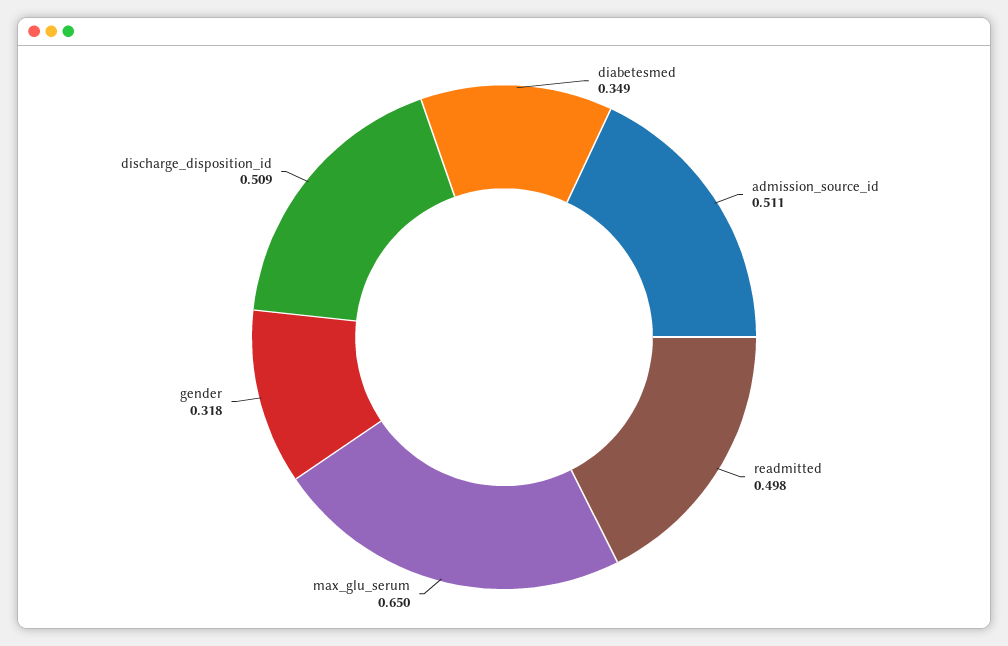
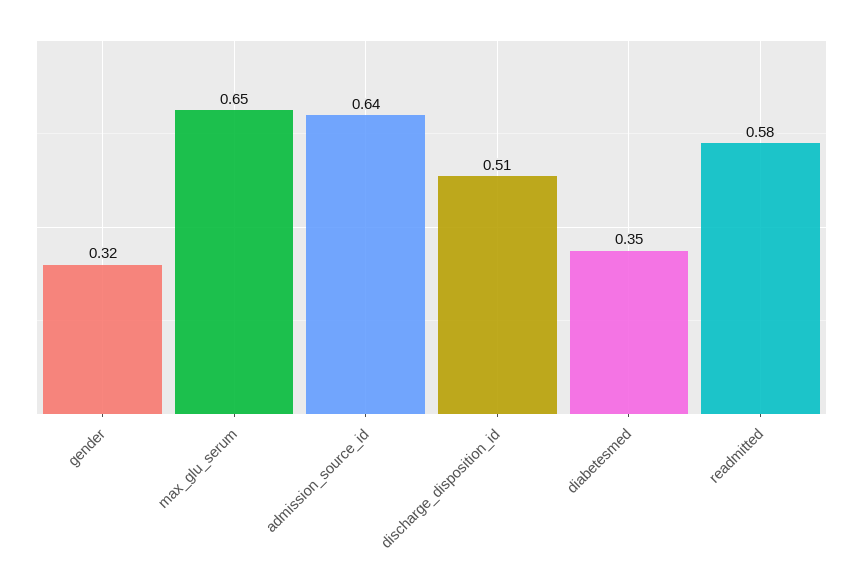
  {
    "diabetesmed": 0.349,
-   "admission_source_id": 0.511,
+   "admission_source_id": 0.64,
-   "readmitted": 0.498,
+   "readmitted": 0.58,
    "max_glu_serum": 0.65,
    "gender": 0.318,
    "discharge_disposition_id": 0.509
  }

